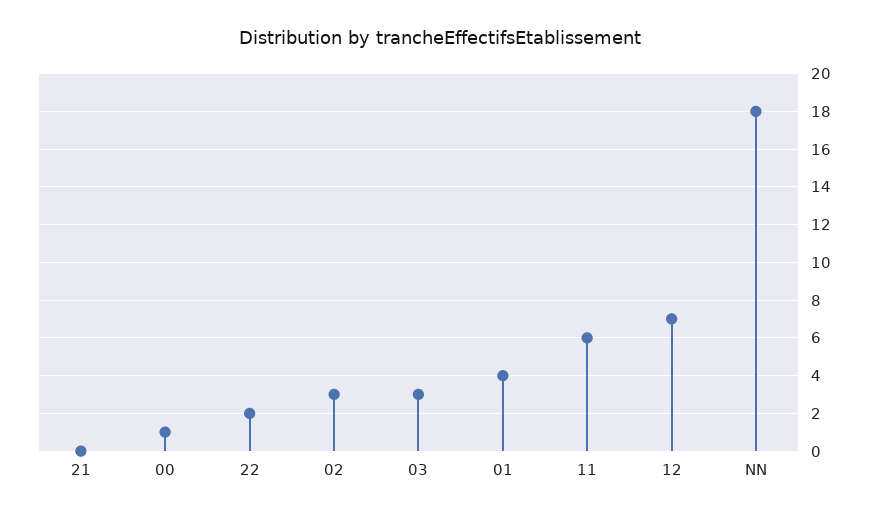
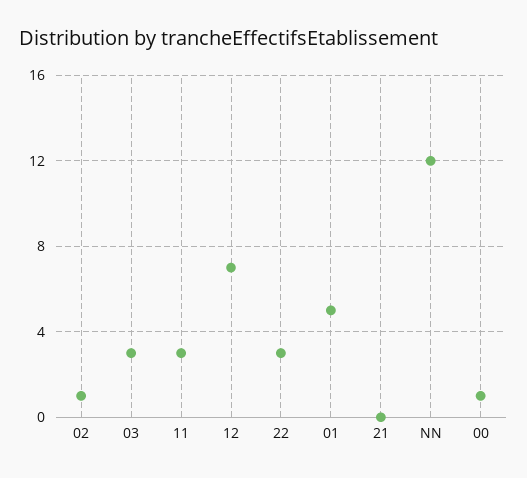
  {
    "21": 0,
    "00": 1,
-   "22": 2,
+   "22": 3,
-   "02": 3,
+   "02": 1,
    "03": 3,
-   "01": 4,
+   "01": 5,
-   "11": 6,
+   "11": 3,
    "12": 7,
-   "NN": 18
+   "NN": 12
  }

